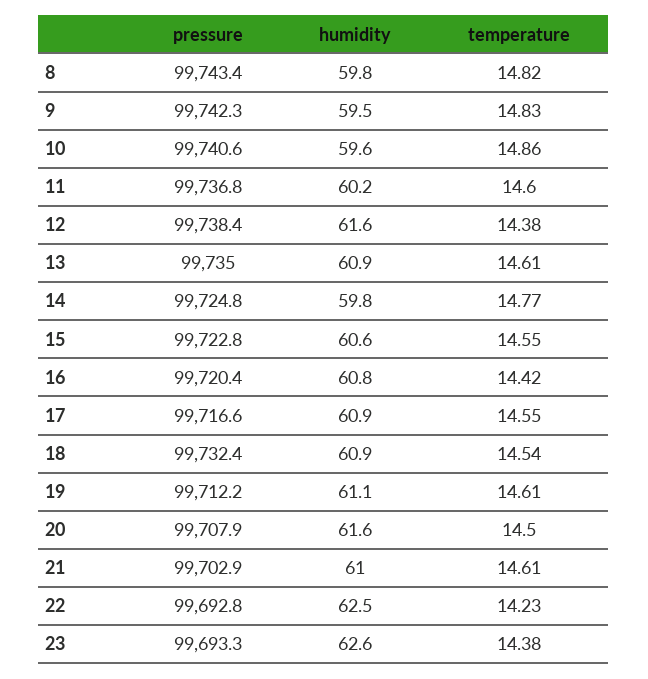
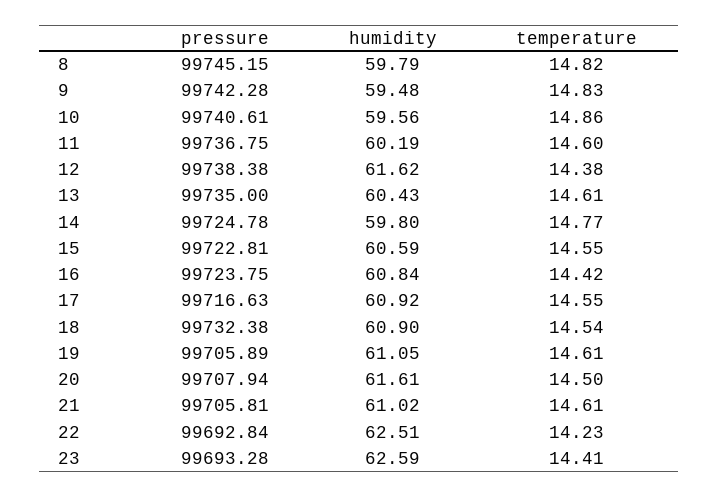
  {
    "pressure": {
-     "8": 99743.4,
+     "8": 99745.15,
      "9": 99742.28,
      "10": 99740.61,
      "11": 99736.75,
      "12": 99738.38,
      "13": 99735,
      "14": 99724.78,
      "15": 99722.81,
-     "16": 99720.4,
+     "16": 99723.75,
      "17": 99716.63,
      "18": 99732.38,
-     "19": 99712.2,
+     "19": 99705.89,
      "20": 99707.94,
-     "21": 99702.9,
+     "21": 99705.81,
      "22": 99692.84,
      "23": 99693.28
    },
    "humidity": {
      "8": 59.79,
      "9": 59.48,
      "10": 59.56,
      "11": 60.19,
      "12": 61.62,
-     "13": 60.9,
+     "13": 60.43,
      "14": 59.8,
      "15": 60.59,
      "16": 60.84,
      "17": 60.92,
      "18": 60.9,
      "19": 61.05,
      "20": 61.61,
      "21": 61.02,
      "22": 62.51,
      "23": 62.59
    },
    "temperature": {
      "8": 14.82,
      "9": 14.83,
      "10": 14.86,
      "11": 14.6,
      "12": 14.38,
      "13": 14.61,
      "14": 14.77,
      "15": 14.55,
      "16": 14.42,
      "17": 14.55,
      "18": 14.54,
      "19": 14.61,
      "20": 14.5,
      "21": 14.61,
      "22": 14.23,
-     "23": 14.38
+     "23": 14.41
    }
  }

